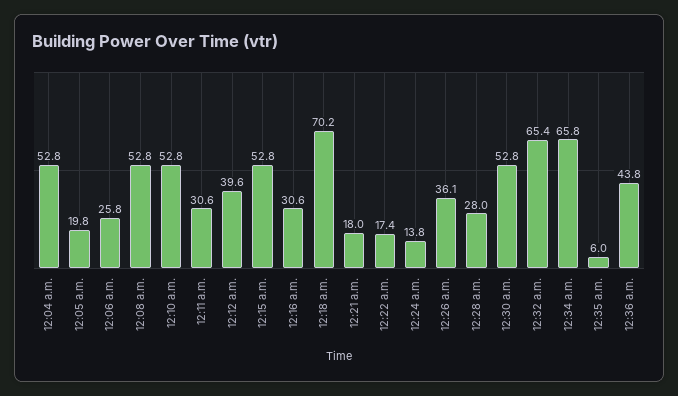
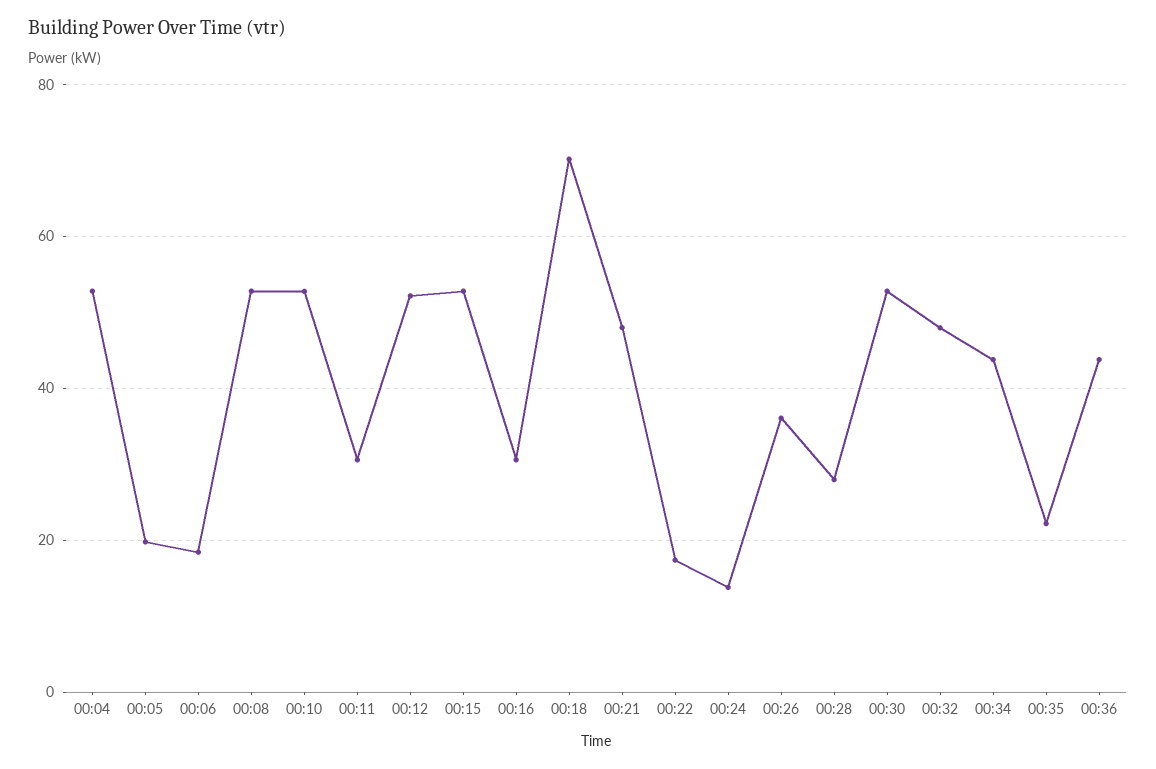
  {
    "12:04 a.m.": 52.8,
    "12:05 a.m.": 19.8,
-   "12:06 a.m.": 25.8,
+   "12:06 a.m.": 18,
    "12:08 a.m.": 52.8,
    "12:10 a.m.": 52.8,
    "12:11 a.m.": 30.6,
-   "12:12 a.m.": 39.6,
+   "12:12 a.m.": 52,
    "12:15 a.m.": 52.8,
    "12:16 a.m.": 30.6,
    "12:18 a.m.": 70.2,
-   "12:21 a.m.": 18,
+   "12:21 a.m.": 48,
    "12:22 a.m.": 17.4,
    "12:24 a.m.": 13.8,
    "12:26 a.m.": 36.1,
    "12:28 a.m.": 28,
    "12:30 a.m.": 52.8,
-   "12:32 a.m.": 65.4,
+   "12:32 a.m.": 48,
-   "12:34 a.m.": 65.8,
+   "12:34 a.m.": 44,
-   "12:35 a.m.": 6,
+   "12:35 a.m.": 22,
    "12:36 a.m.": 43.8
  }

